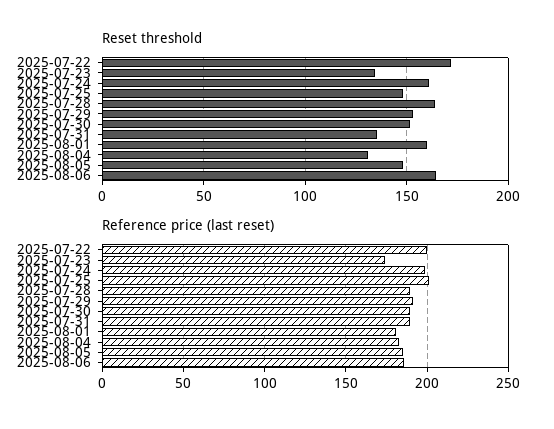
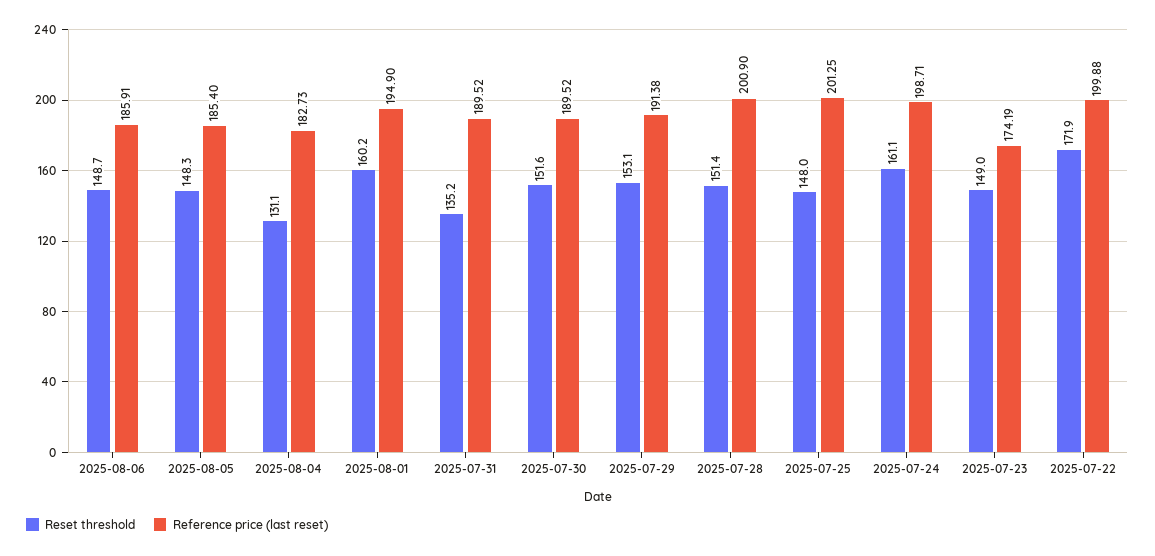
  {
    "Reset threshold": {
      "2025-07-22": 171.9,
-     "2025-07-23": 135,
+     "2025-07-23": 149,
      "2025-07-24": 161.1,
      "2025-07-25": 148,
-     "2025-07-28": 165,
+     "2025-07-28": 151.4,
      "2025-07-29": 153.1,
      "2025-07-30": 151.6,
      "2025-07-31": 135.2,
      "2025-08-01": 160.2,
      "2025-08-04": 131.1,
      "2025-08-05": 148.3,
-     "2025-08-06": 165
+     "2025-08-06": 148.7
    },
    "Reference price (last reset)": {
      "2025-07-22": 199.88,
      "2025-07-23": 174.19,
      "2025-07-24": 198.71,
      "2025-07-25": 201.25,
-     "2025-07-28": 190,
+     "2025-07-28": 200.9,
      "2025-07-29": 191.38,
      "2025-07-30": 189.52,
      "2025-07-31": 189.52,
-     "2025-08-01": 180,
+     "2025-08-01": 194.9,
      "2025-08-04": 182.73,
      "2025-08-05": 185.4,
      "2025-08-06": 185.91
    }
  }

